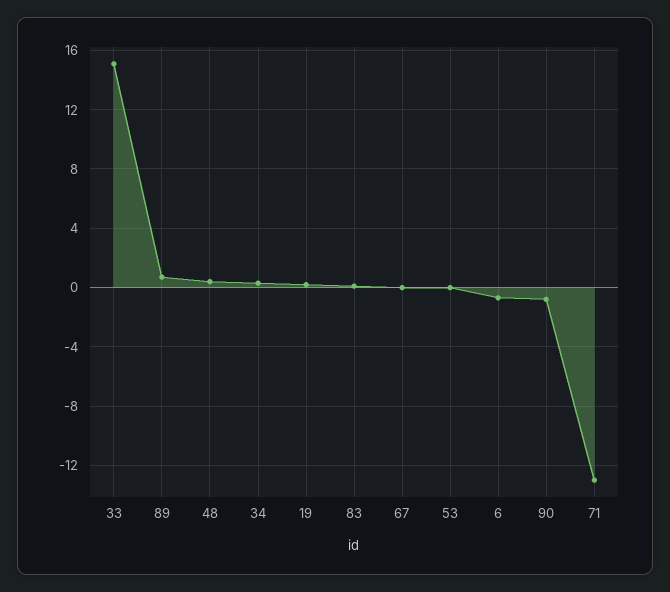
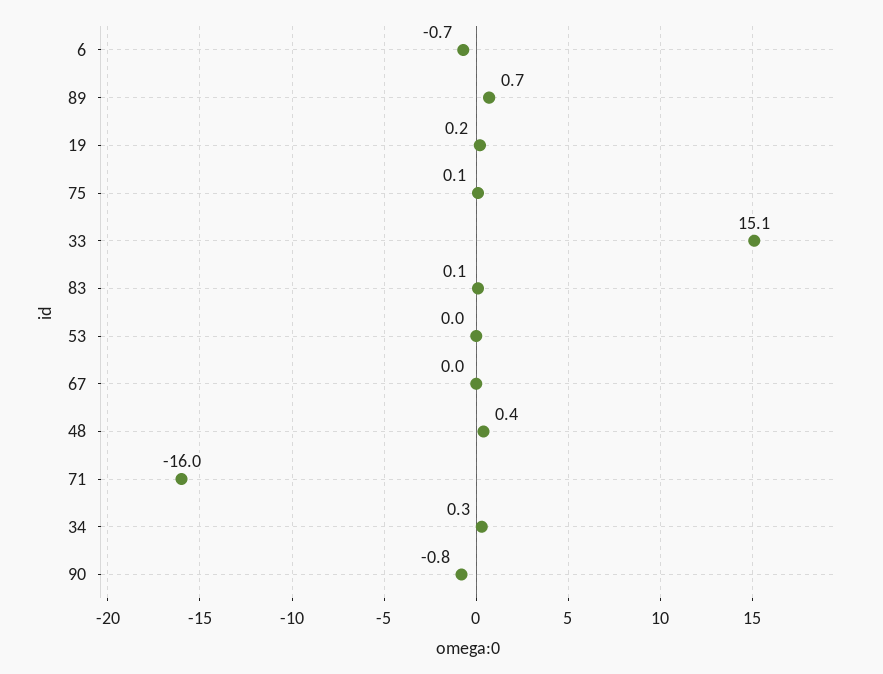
  {
    "33": 15.1,
    "89": 0.7,
    "48": 0.4,
    "34": 0.3,
    "19": 0.2,
    "83": 0.1,
    "67": 0,
    "53": 0,
    "6": -0.7,
    "90": -0.8,
-   "71": -13
+   "71": -16,
+   "75": 0.1
  }

